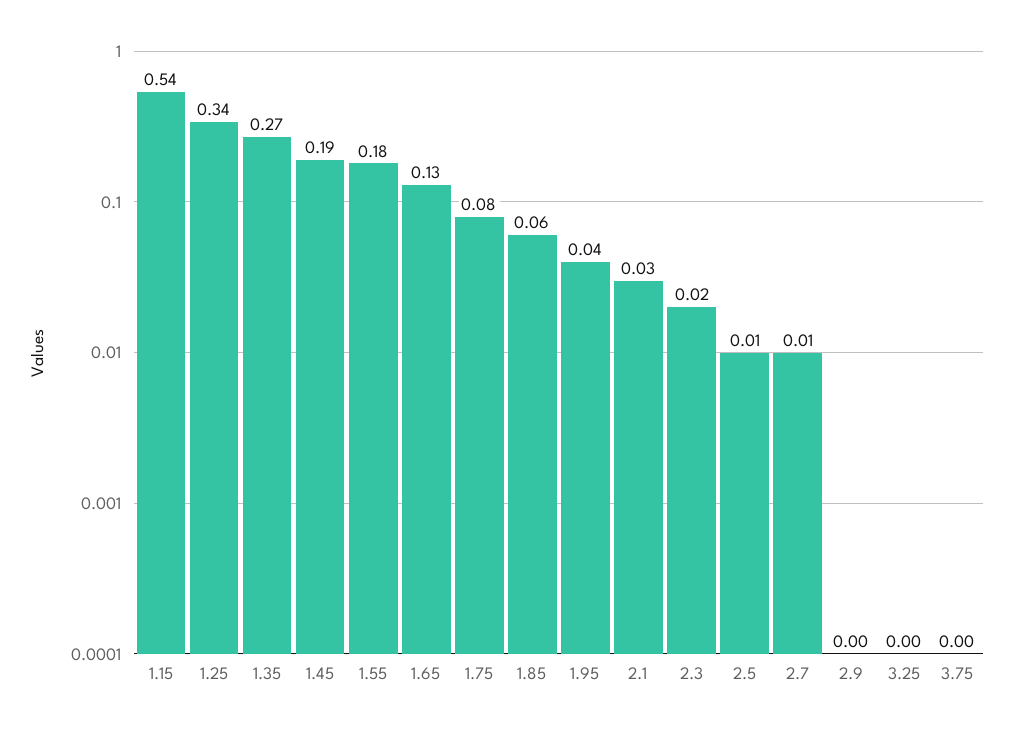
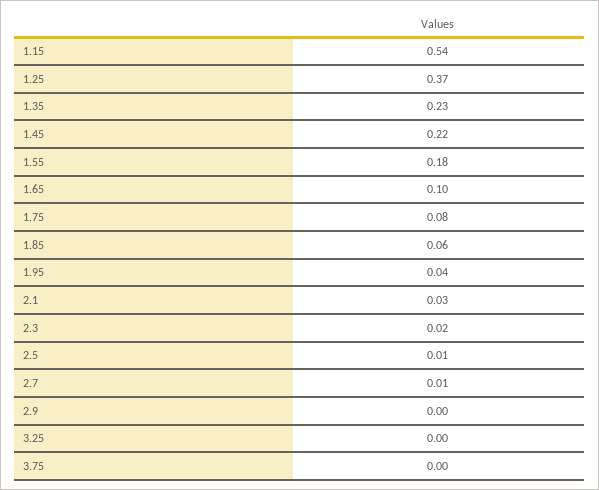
  {
    "1.15": 0.54,
-   "1.25": 0.34,
+   "1.25": 0.37,
-   "1.35": 0.27,
+   "1.35": 0.23,
-   "1.45": 0.19,
+   "1.45": 0.22,
    "1.55": 0.18,
-   "1.65": 0.13,
+   "1.65": 0.1,
    "1.75": 0.08,
    "1.85": 0.06,
    "1.95": 0.04,
    "2.1": 0.03,
    "2.3": 0.02,
    "2.5": 0.01,
    "2.7": 0.01,
    "2.9": 0,
    "3.25": 0,
    "3.75": 0
  }

